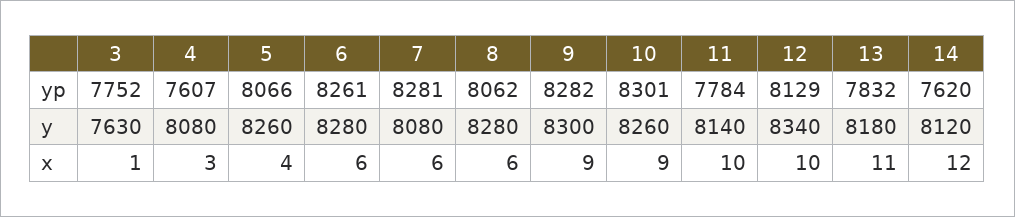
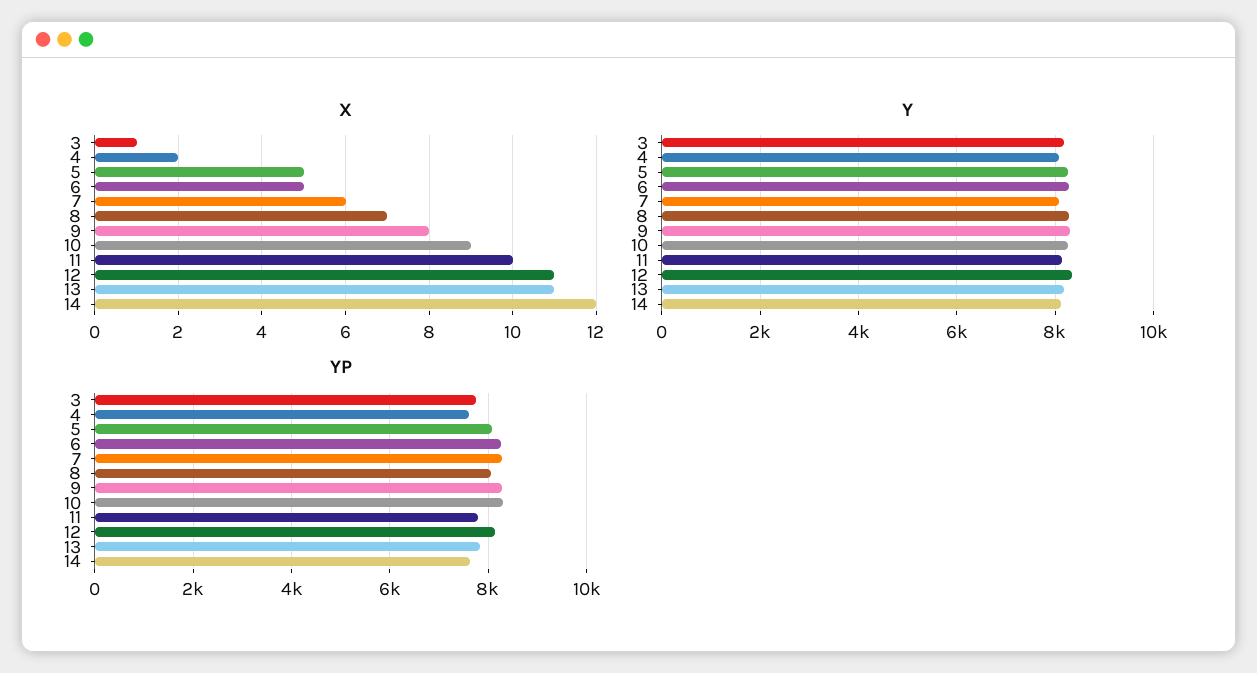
  {
    "yp": {
      "3": 7752,
      "4": 7607,
      "5": 8066,
      "6": 8261,
      "7": 8281,
      "8": 8062,
      "9": 8282,
      "10": 8301,
      "11": 7784,
      "12": 8129,
      "13": 7832,
      "14": 7620
    },
    "y": {
-     "3": 7630,
+     "3": 8200,
      "4": 8080,
      "5": 8260,
      "6": 8280,
      "7": 8080,
      "8": 8280,
      "9": 8300,
      "10": 8260,
      "11": 8140,
      "12": 8340,
      "13": 8180,
      "14": 8120
    },
    "x": {
      "3": 1,
-     "4": 3,
+     "4": 2,
-     "5": 4,
+     "5": 5,
-     "6": 6,
+     "6": 5,
      "7": 6,
-     "8": 6,
+     "8": 7,
-     "9": 9,
+     "9": 8,
      "10": 9,
      "11": 10,
-     "12": 10,
+     "12": 11,
      "13": 11,
      "14": 12
    }
  }

